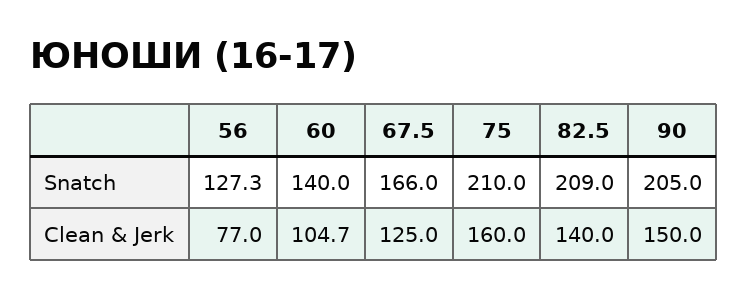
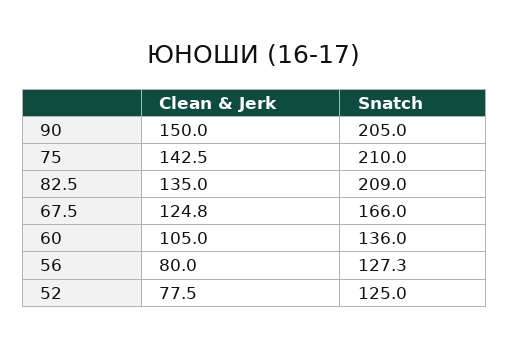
  {
    "56": {
      "Snatch": 127.3,
-     "Clean & Jerk": 77
+     "Clean & Jerk": 80
    },
    "60": {
-     "Snatch": 140,
+     "Snatch": 136,
-     "Clean & Jerk": 104.7
+     "Clean & Jerk": 105
    },
    "67.5": {
      "Snatch": 166,
-     "Clean & Jerk": 125
+     "Clean & Jerk": 124.8
    },
    "75": {
      "Snatch": 210,
-     "Clean & Jerk": 160
+     "Clean & Jerk": 142.5
    },
    "82.5": {
      "Snatch": 209,
-     "Clean & Jerk": 140
+     "Clean & Jerk": 135
    },
    "90": {
      "Snatch": 205,
      "Clean & Jerk": 150
-   }
+   },
+   "52": {
+     "Clean & Jerk": 77.5,
+     "Snatch": 125
+   }
  }

